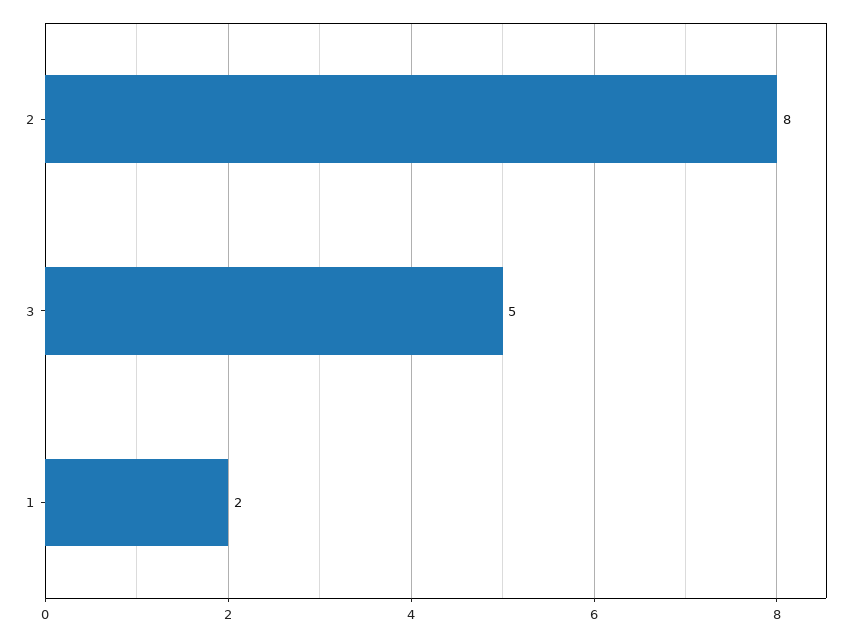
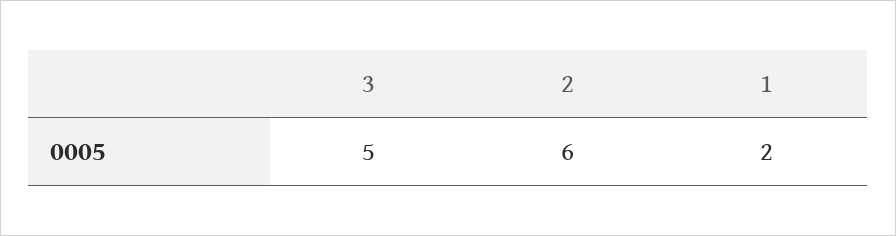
  {
-   "2": 8,
+   "2": 6,
    "3": 5,
    "1": 2
  }

